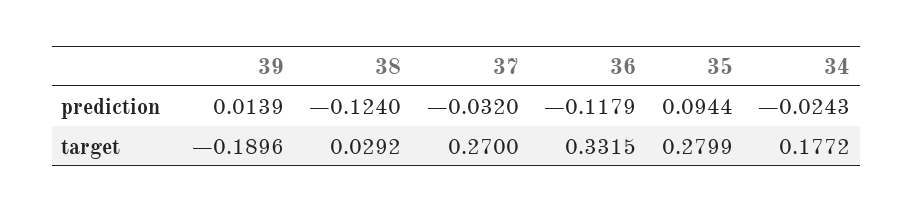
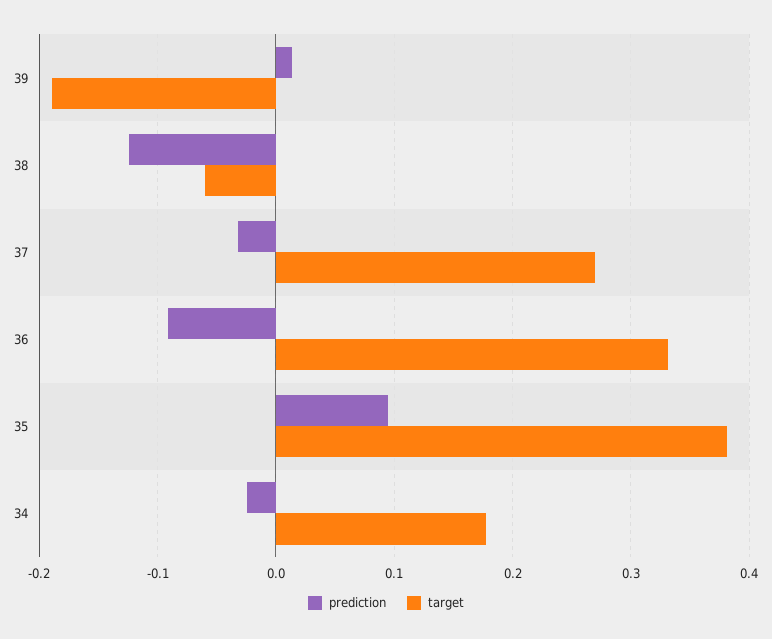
  {
    "prediction": {
      "39": 0.0139,
      "38": -0.124,
      "37": -0.032,
-     "36": -0.1179,
+     "36": -0.09,
      "35": 0.0944,
      "34": -0.0243
    },
    "target": {
      "39": -0.1896,
-     "38": 0.0292,
+     "38": -0.06,
      "37": 0.27,
      "36": 0.3315,
-     "35": 0.2799,
+     "35": 0.38,
      "34": 0.1772
    }
  }

